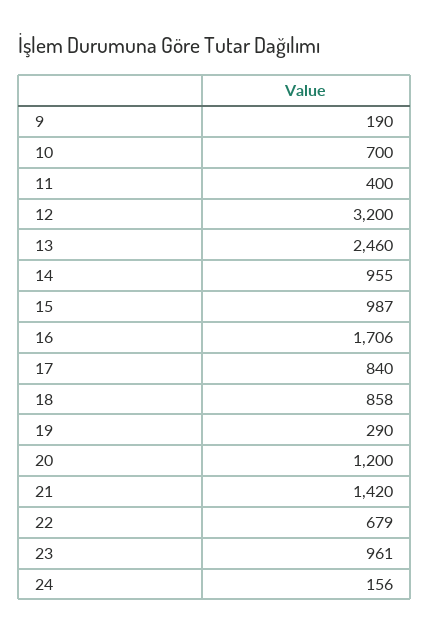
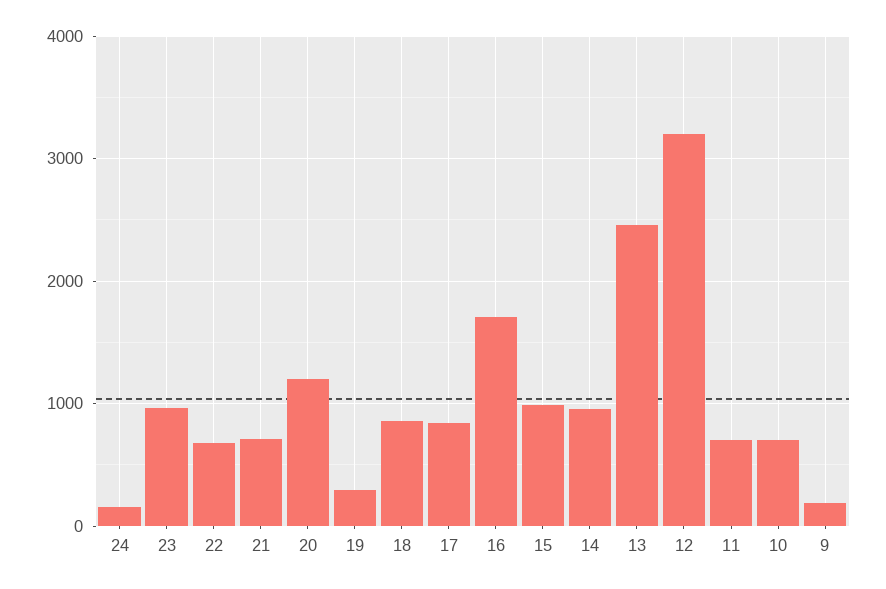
  {
    "9": 190,
    "10": 700,
-   "11": 400,
+   "11": 700,
    "12": 3200,
    "13": 2460,
    "14": 955,
    "15": 987,
    "16": 1706,
    "17": 840,
    "18": 858,
    "19": 290,
    "20": 1200,
-   "21": 1420,
+   "21": 700,
    "22": 679,
    "23": 961,
    "24": 156
  }

